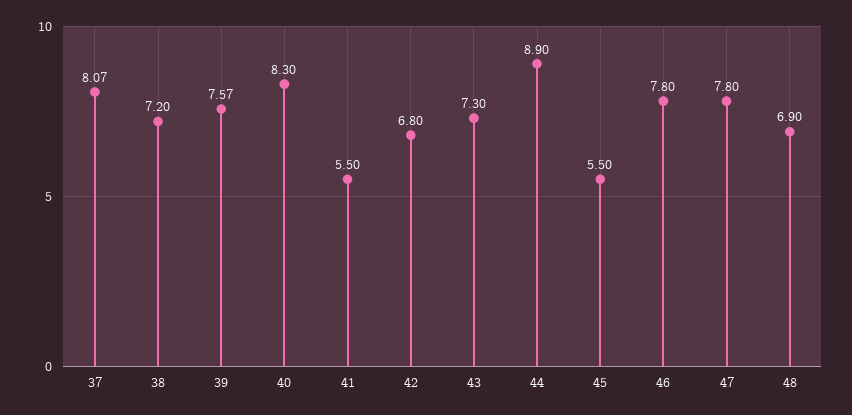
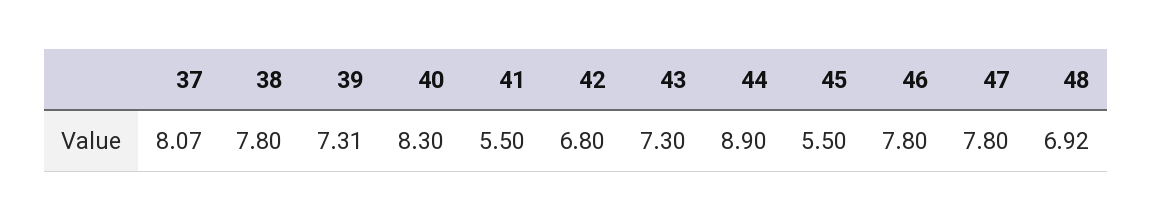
  {
    "37": 8.07,
-   "38": 7.2,
+   "38": 7.8,
-   "39": 7.57,
+   "39": 7.31,
    "40": 8.3,
    "41": 5.5,
    "42": 6.8,
    "43": 7.3,
    "44": 8.9,
    "45": 5.5,
    "46": 7.8,
    "47": 7.8,
-   "48": 6.9
+   "48": 6.92
  }

